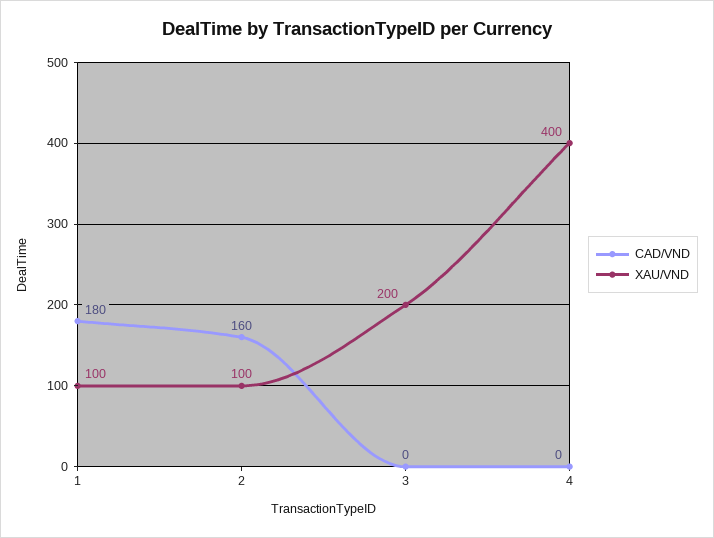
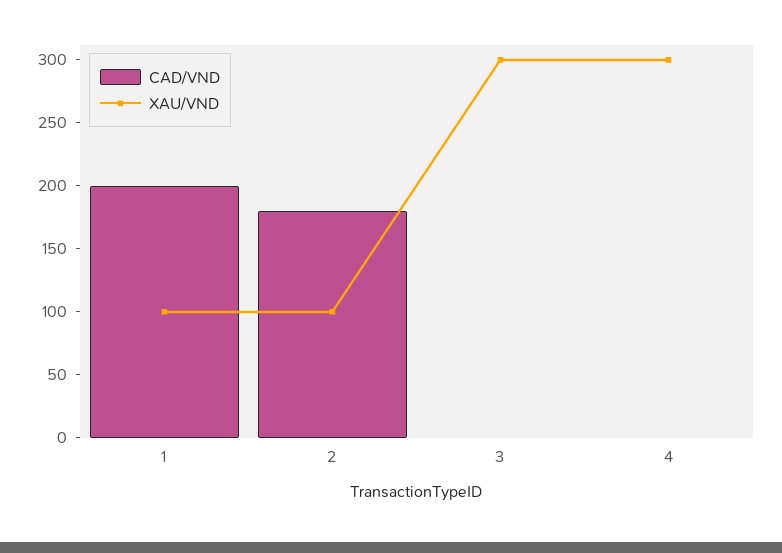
  {
    "CAD/VND": {
-     "1": 180,
+     "1": 200,
-     "2": 160,
+     "2": 180,
      "3": 0,
      "4": 0
    },
    "XAU/VND": {
      "1": 100,
      "2": 100,
-     "3": 200,
+     "3": 300,
-     "4": 400
+     "4": 300
    }
  }

